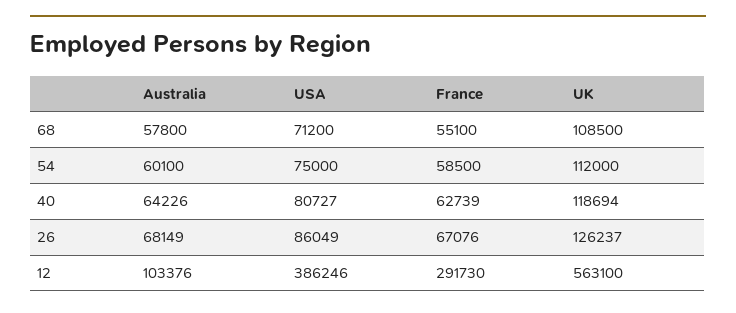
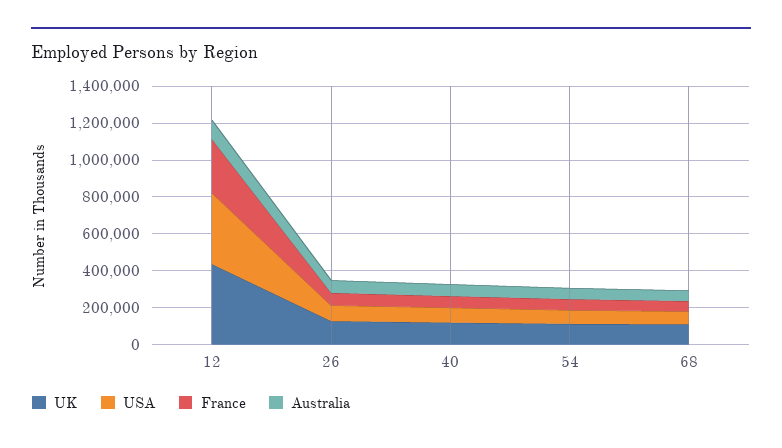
  {
    "Australia": {
      "68": 57800,
      "54": 60100,
      "40": 64226,
      "26": 68149,
      "12": 103376
    },
    "USA": {
      "68": 71200,
      "54": 75000,
      "40": 80727,
      "26": 86049,
      "12": 386246
    },
    "France": {
      "68": 55100,
      "54": 58500,
      "40": 62739,
      "26": 67076,
      "12": 291730
    },
    "UK": {
      "68": 108500,
      "54": 112000,
      "40": 118694,
      "26": 126237,
-     "12": 563100
+     "12": 450000
    }
  }

